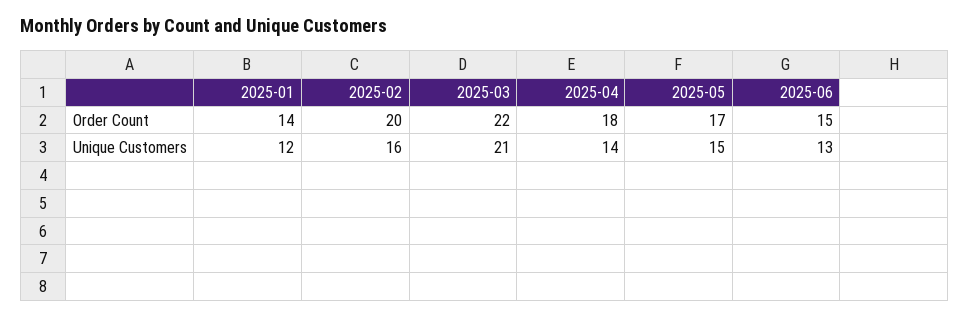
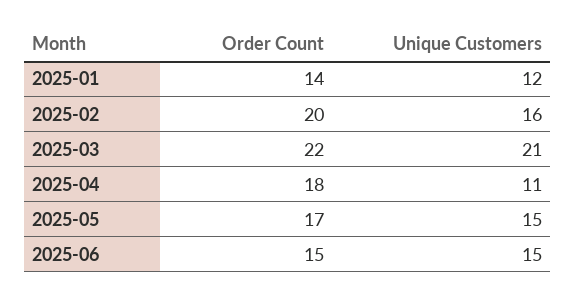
  {
    "2025-01": {
      "Order Count": 14,
      "Unique Customers": 12
    },
    "2025-02": {
      "Order Count": 20,
      "Unique Customers": 16
    },
    "2025-03": {
      "Order Count": 22,
      "Unique Customers": 21
    },
    "2025-04": {
      "Order Count": 18,
-     "Unique Customers": 14
+     "Unique Customers": 11
    },
    "2025-05": {
      "Order Count": 17,
      "Unique Customers": 15
    },
    "2025-06": {
      "Order Count": 15,
-     "Unique Customers": 13
+     "Unique Customers": 15
    }
  }

